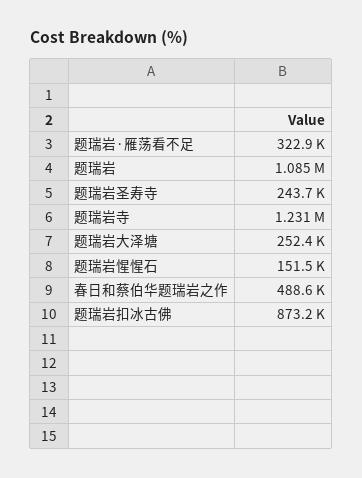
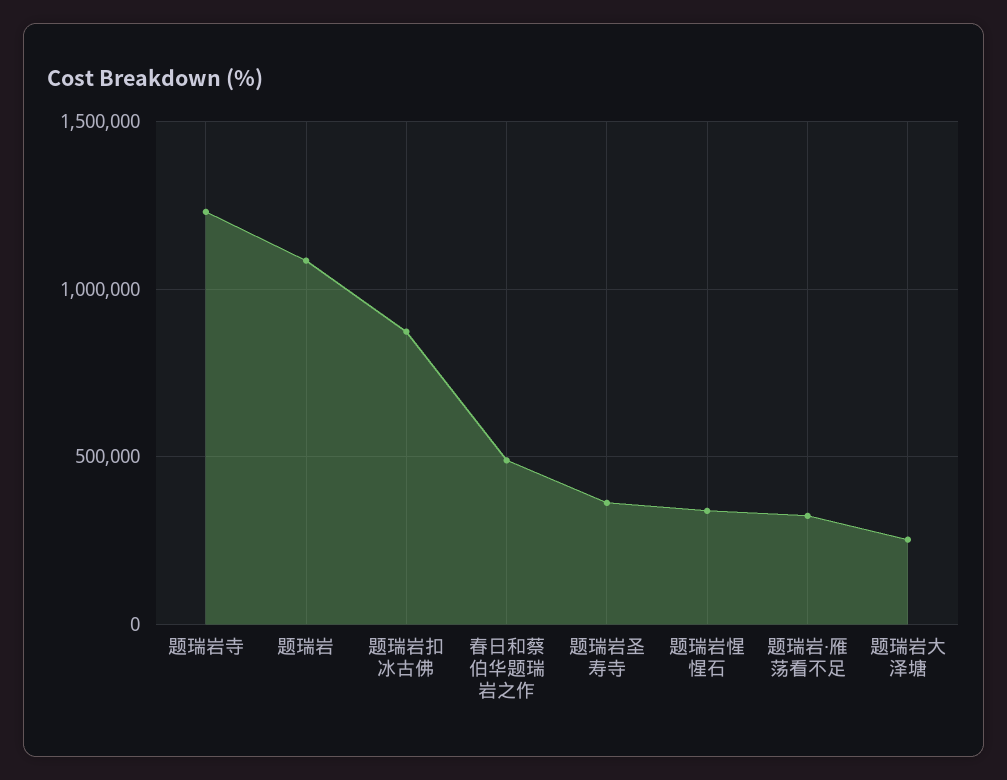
  {
    "题瑞岩·雁荡看不足": 322900,
    "题瑞岩": 1085000,
-   "题瑞岩圣寿寺": 243700,
+   "题瑞岩圣寿寺": 350000,
    "题瑞岩寺": 1231000,
    "题瑞岩大泽塘": 252400,
-   "题瑞岩惺惺石": 151500,
+   "题瑞岩惺惺石": 350000,
    "春日和蔡伯华题瑞岩之作": 488600,
    "题瑞岩扣冰古佛": 873200
  }

